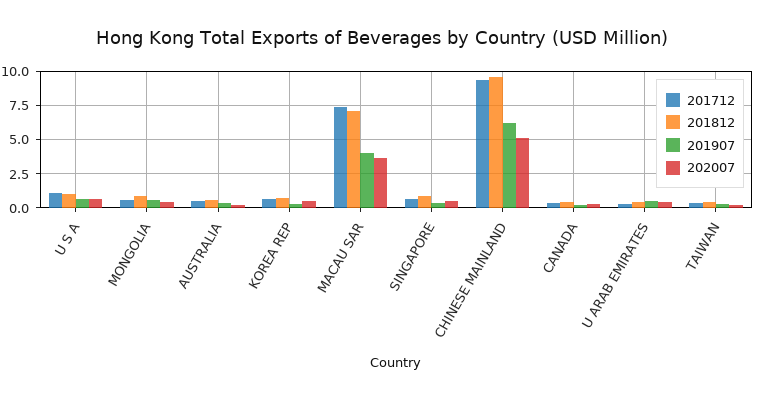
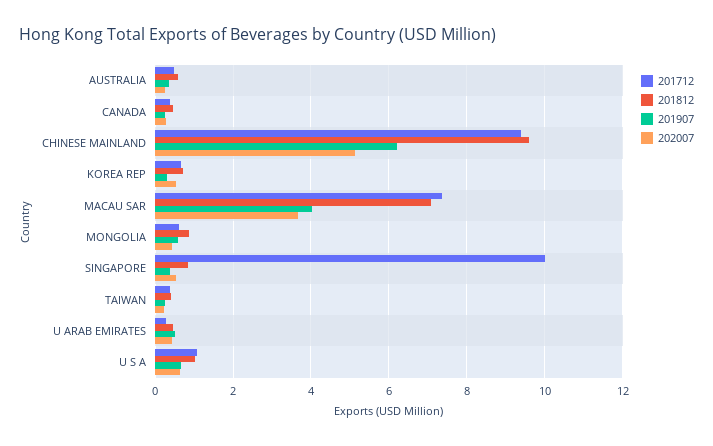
  {
    "201712": {
      "U S A": 1,
      "MONGOLIA": 0.6,
      "AUSTRALIA": 0.4,
      "KOREA REP": 0.6,
      "MACAU SAR": 7.4,
-     "SINGAPORE": 0.5,
+     "SINGAPORE": 10,
      "CHINESE MAINLAND": 9.4,
      "CANADA": 0.4,
      "U ARAB EMIRATES": 0.2,
      "TAIWAN": 0.4
    },
    "201812": {
      "U S A": 1,
      "MONGOLIA": 0.8,
      "AUSTRALIA": 0.6,
      "KOREA REP": 0.8,
      "MACAU SAR": 7,
      "SINGAPORE": 0.8,
      "CHINESE MAINLAND": 9.6,
      "CANADA": 0.4,
      "U ARAB EMIRATES": 0.4,
      "TAIWAN": 0.4
    },
    "201907": {
      "U S A": 0.6,
      "MONGOLIA": 0.6,
      "AUSTRALIA": 0.4,
      "KOREA REP": 0.4,
      "MACAU SAR": 4,
      "SINGAPORE": 0.4,
      "CHINESE MAINLAND": 6.2,
      "CANADA": 0.2,
      "U ARAB EMIRATES": 0.6,
      "TAIWAN": 0.2
    },
    "202007": {
      "U S A": 0.6,
      "MONGOLIA": 0.4,
      "AUSTRALIA": 0.2,
      "KOREA REP": 0.6,
      "MACAU SAR": 3.6,
      "SINGAPORE": 0.6,
      "CHINESE MAINLAND": 5.2,
      "CANADA": 0.2,
      "U ARAB EMIRATES": 0.4,
      "TAIWAN": 0.2
    }
  }

